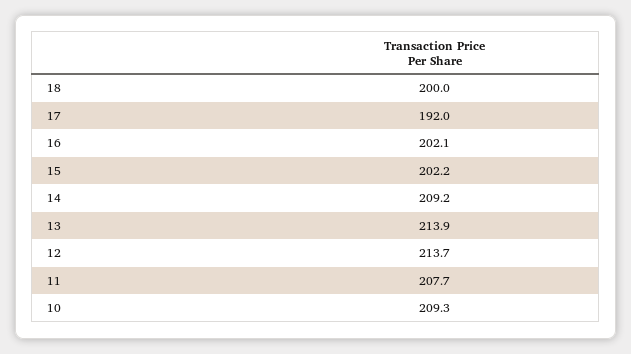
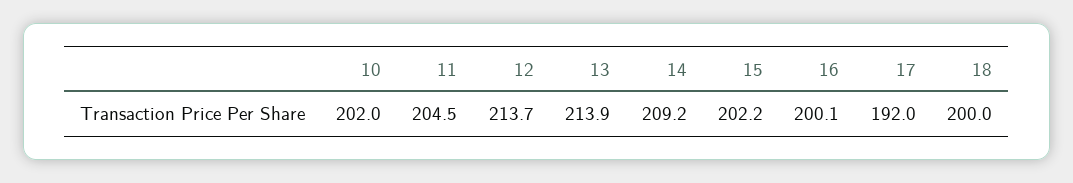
  {
    "18": 200,
    "17": 192,
-   "16": 202.1,
+   "16": 200.1,
    "15": 202.2,
    "14": 209.2,
    "13": 213.9,
    "12": 213.7,
-   "11": 207.7,
+   "11": 204.5,
-   "10": 209.3
+   "10": 202
  }

